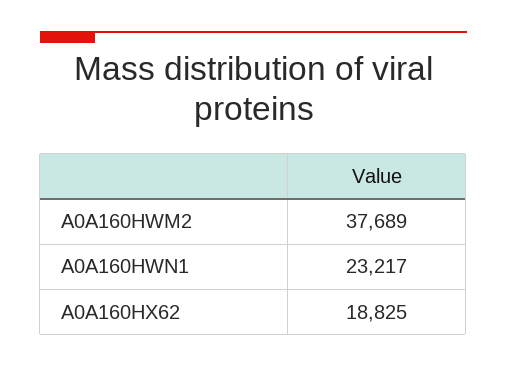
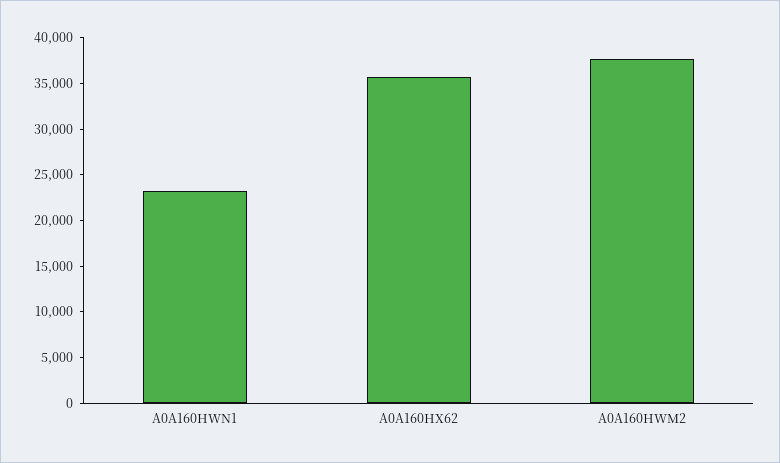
  {
    "A0A160HWM2": 37689,
    "A0A160HWN1": 23217,
-   "A0A160HX62": 18825
+   "A0A160HX62": 36000
  }

